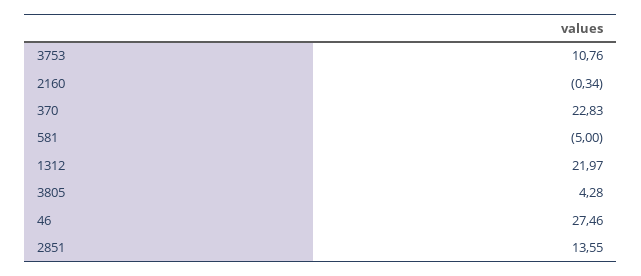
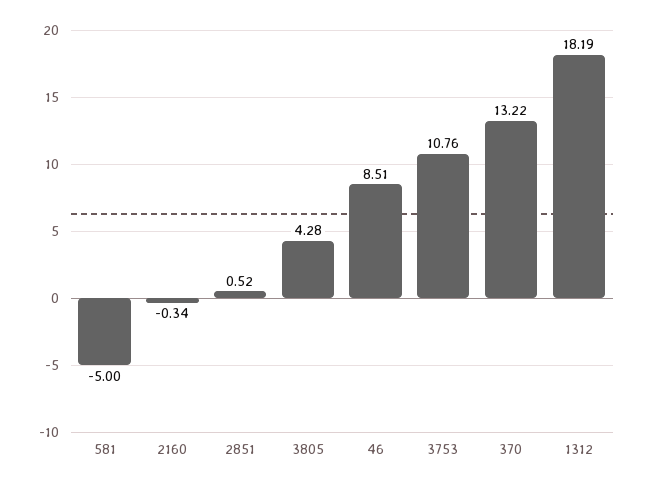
  {
    "3753": 10.76,
    "2160": -0.34,
-   "370": 22.83,
+   "370": 13.22,
    "581": -5,
-   "1312": 21.97,
+   "1312": 18.19,
    "3805": 4.28,
-   "46": 27.46,
+   "46": 8.51,
-   "2851": 13.55
+   "2851": 0.52
  }

